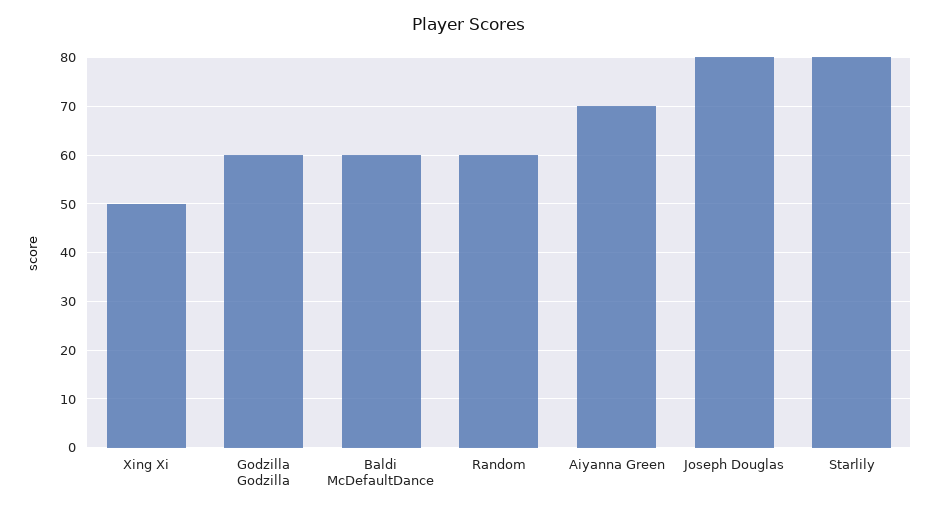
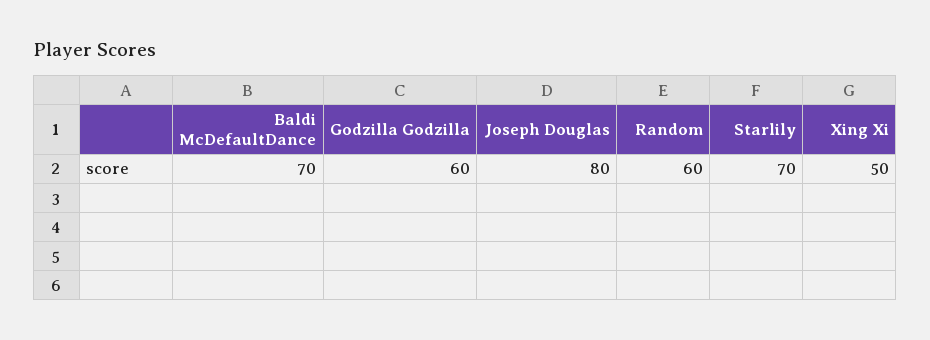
  {
    "Xing Xi": 50,
    "Godzilla Godzilla": 60,
-   "Baldi McDefaultDance": 60,
+   "Baldi McDefaultDance": 70,
    "Random": 60,
-   "Aiyanna Green": 70,
    "Joseph Douglas": 80,
-   "Starlily": 80
+   "Starlily": 70
  }

